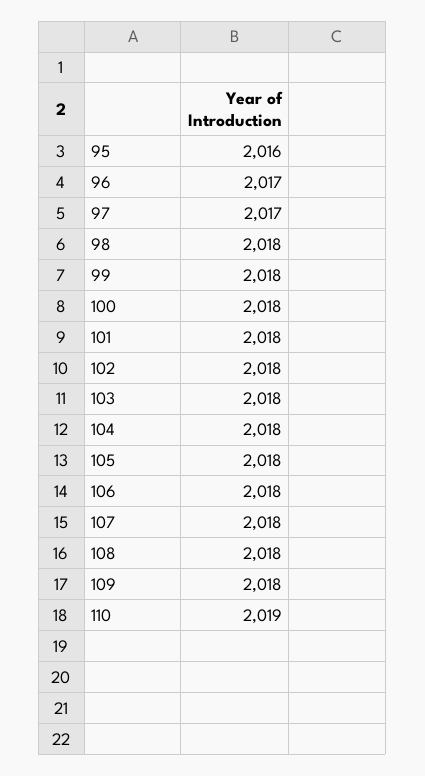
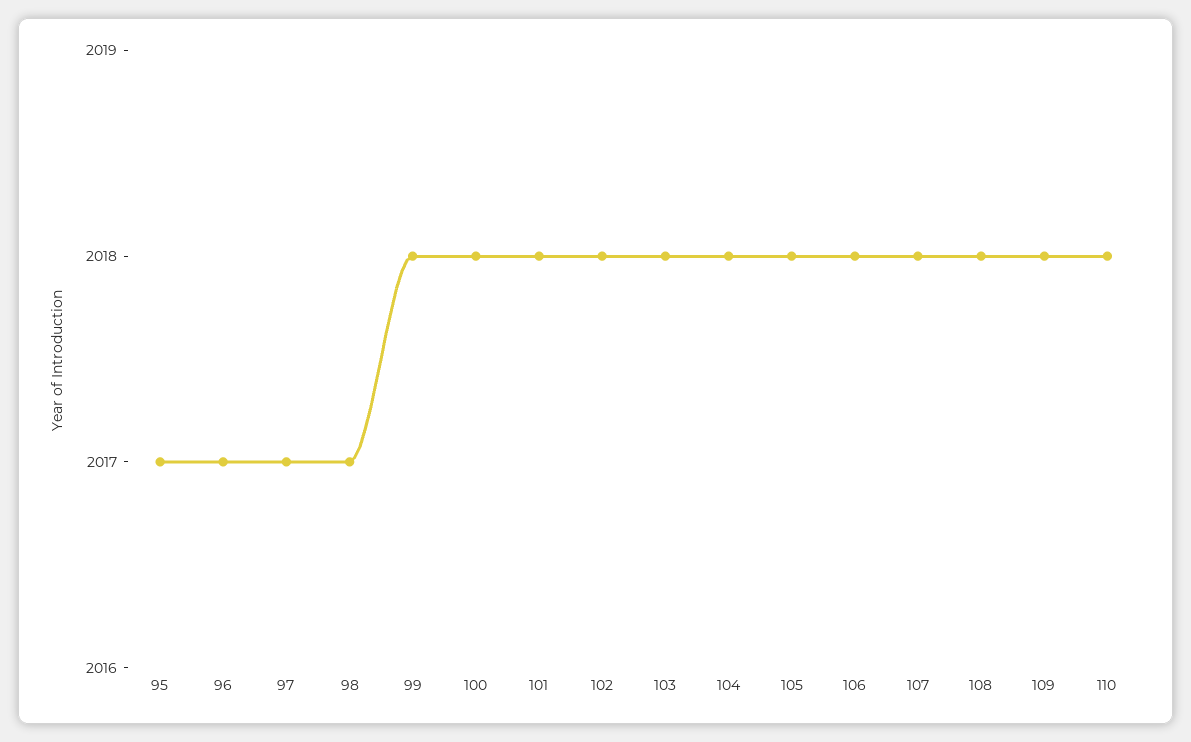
  {
-   "95": 2016,
+   "95": 2017,
    "96": 2017,
    "97": 2017,
-   "98": 2018,
+   "98": 2017,
    "99": 2018,
    "100": 2018,
    "101": 2018,
    "102": 2018,
    "103": 2018,
    "104": 2018,
    "105": 2018,
    "106": 2018,
    "107": 2018,
    "108": 2018,
    "109": 2018,
-   "110": 2019
+   "110": 2018
  }

